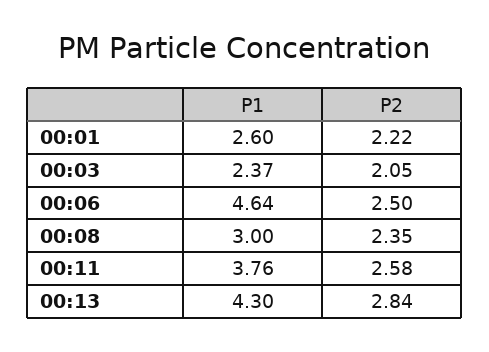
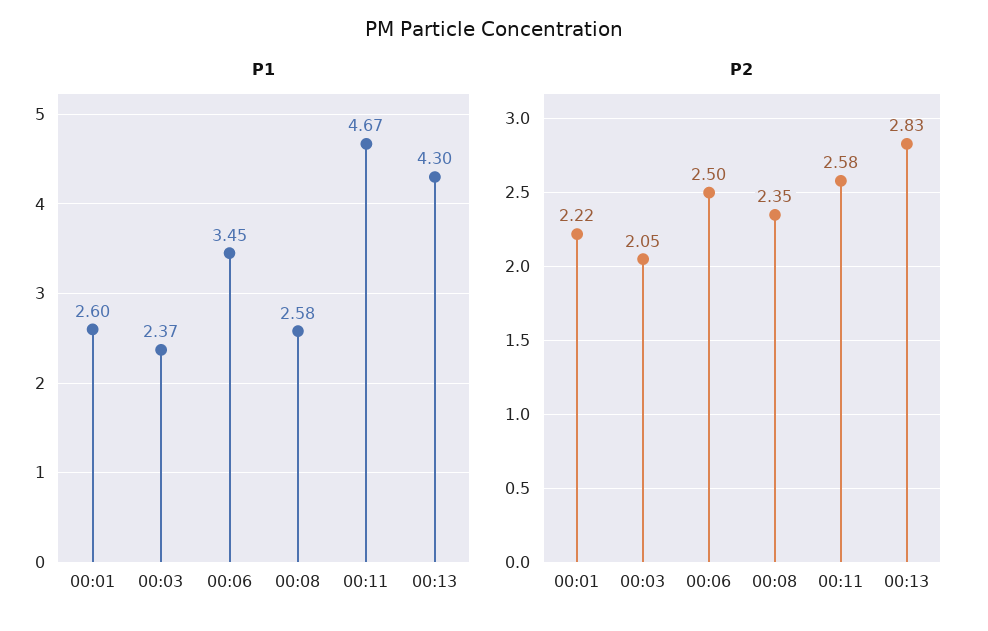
  {
    "P1": {
      "00:01": 2.6,
      "00:03": 2.37,
-     "00:06": 4.64,
+     "00:06": 3.45,
-     "00:08": 3,
+     "00:08": 2.58,
-     "00:11": 3.76,
+     "00:11": 4.67,
      "00:13": 4.3
    },
    "P2": {
      "00:01": 2.22,
      "00:03": 2.05,
      "00:06": 2.5,
      "00:08": 2.35,
      "00:11": 2.58,
-     "00:13": 2.84
+     "00:13": 2.83
    }
  }

